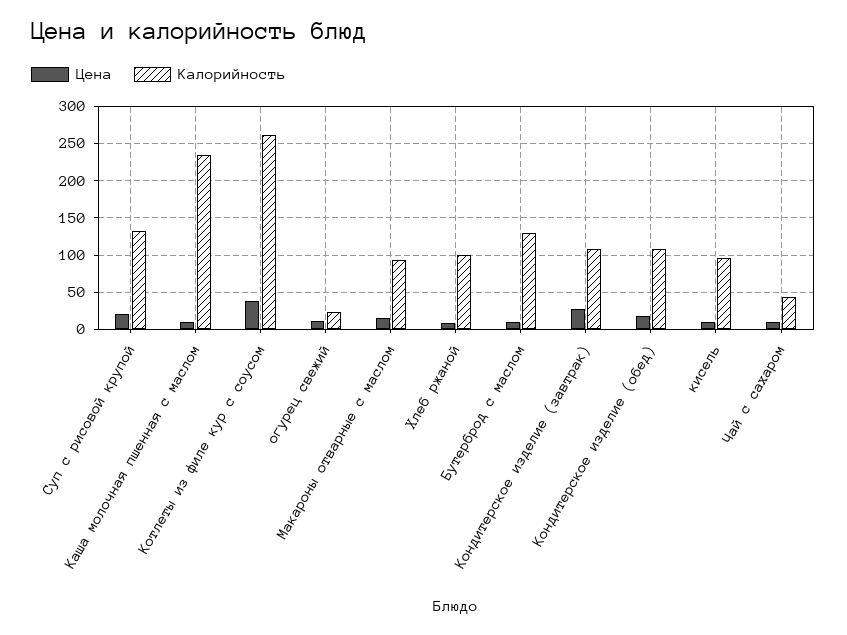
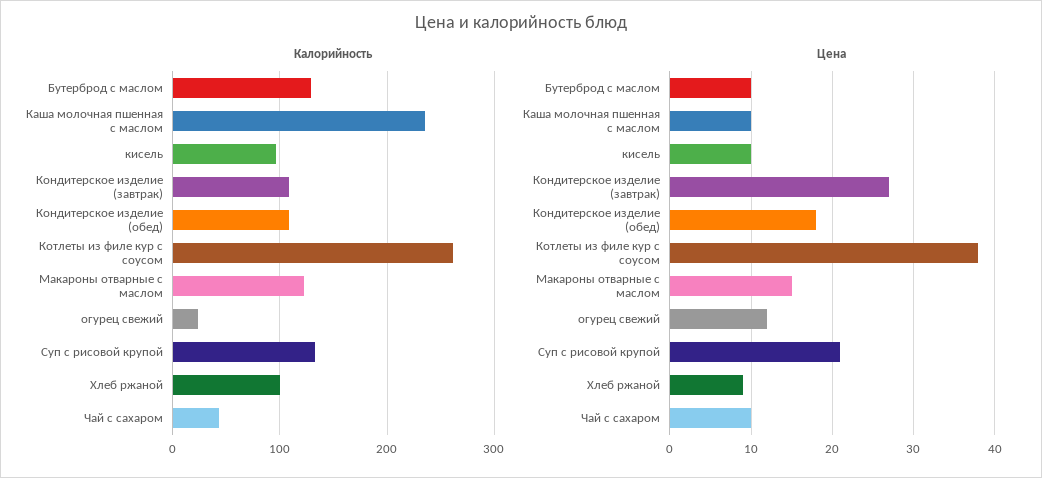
  {
    "Цена": {
      "Суп с рисовой крупой": 21,
      "Каша молочная пшенная с маслом": 10,
      "Котлеты из филе кур с соусом": 38,
      "огурец свежий": 12,
      "Макароны отварные с маслом": 15,
      "Хлеб ржаной": 9,
      "Бутерброд с маслом": 10,
      "Кондитерское изделие (завтрак)": 27,
      "Кондитерское изделие (обед)": 18,
      "кисель": 10,
      "Чай с сахаром": 10
    },
    "Калорийность": {
      "Суп с рисовой крупой": 130,
      "Каша молочная пшенная с маслом": 240,
      "Котлеты из филе кур с соусом": 260,
      "огурец свежий": 20,
-     "Макароны отварные с маслом": 90,
+     "Макароны отварные с маслом": 120,
      "Хлеб ржаной": 100,
      "Бутерброд с маслом": 130,
      "Кондитерское изделие (завтрак)": 110,
      "Кондитерское изделие (обед)": 110,
      "кисель": 100,
      "Чай с сахаром": 40
    }
  }

